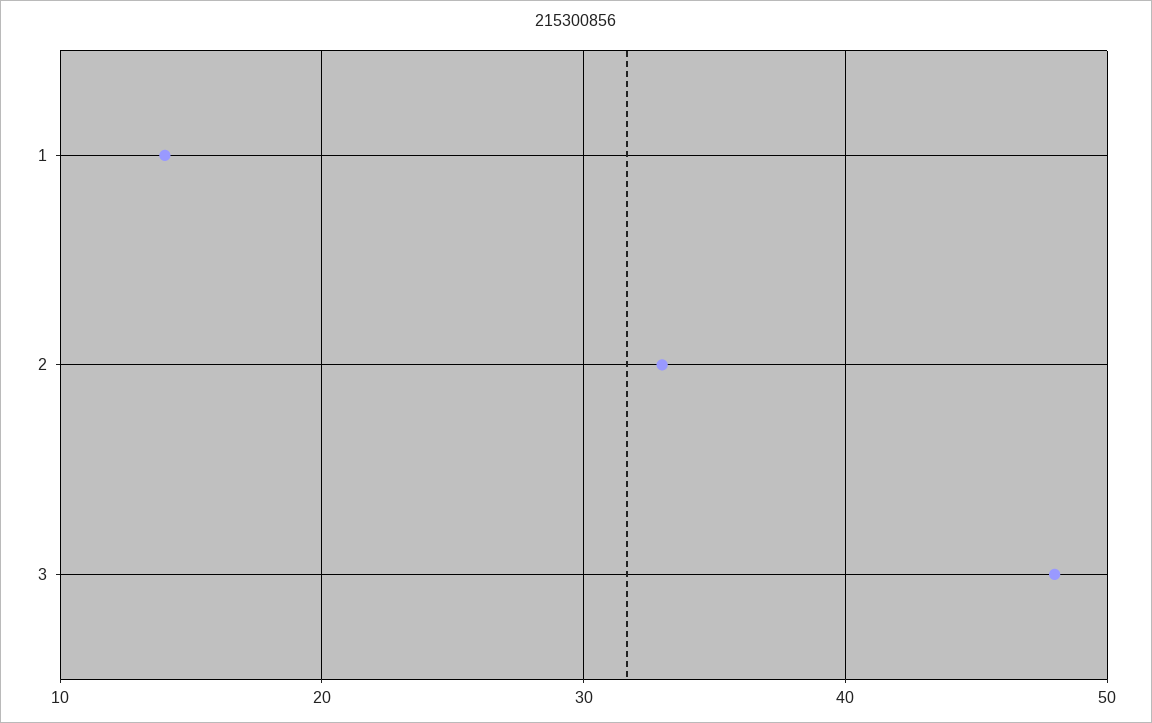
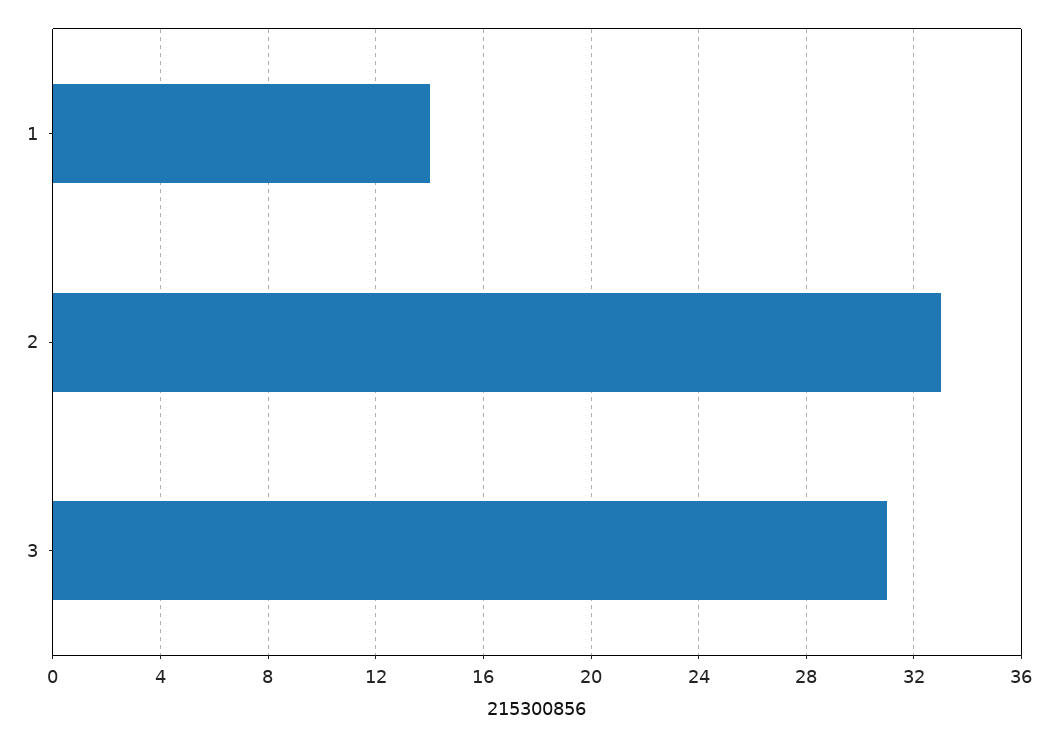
  {
    "1": 14,
    "2": 33,
-   "3": 48
+   "3": 31
  }

